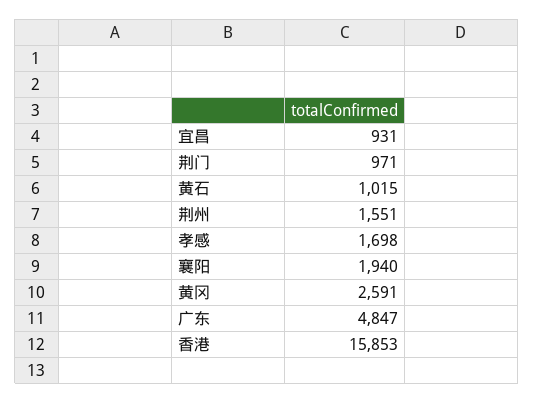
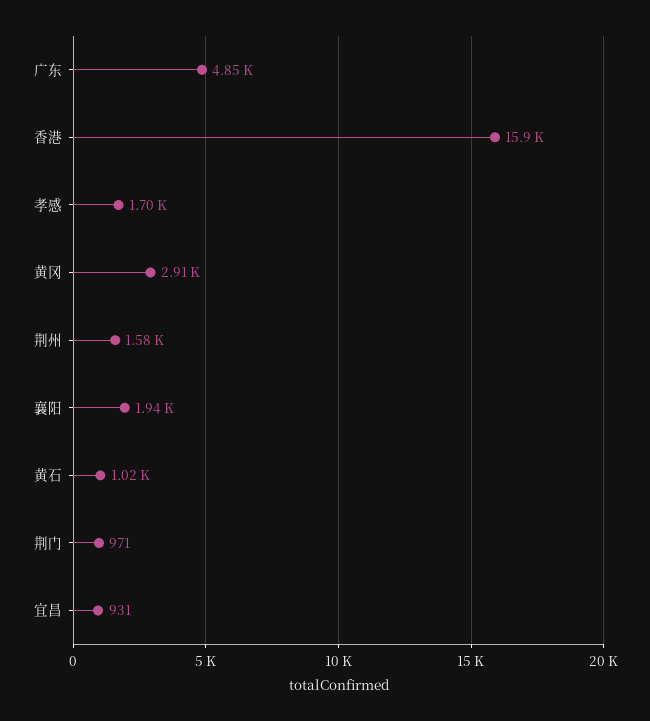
  {
    "宜昌": 931,
    "荆门": 971,
    "黄石": 1015,
-   "荆州": 1551,
+   "荆州": 1580,
    "孝感": 1698,
    "襄阳": 1940,
-   "黄冈": 2591,
+   "黄冈": 2910,
    "广东": 4847,
    "香港": 15853
  }

